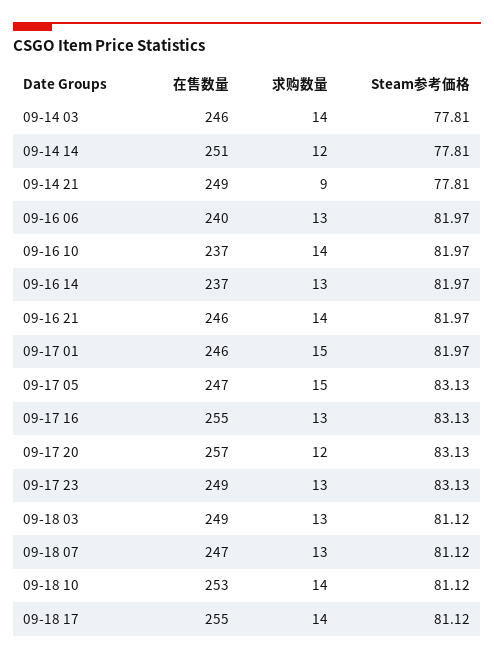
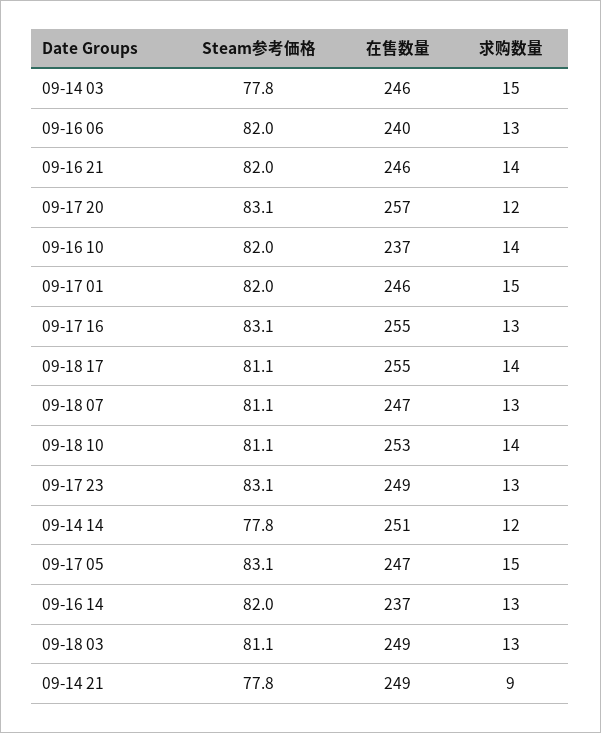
  {
    "在售数量": {
      "09-14 03": 246,
      "09-14 14": 251,
      "09-14 21": 249,
      "09-16 06": 240,
      "09-16 10": 237,
      "09-16 14": 237,
      "09-16 21": 246,
      "09-17 01": 246,
      "09-17 05": 247,
      "09-17 16": 255,
      "09-17 20": 257,
      "09-17 23": 249,
      "09-18 03": 249,
      "09-18 07": 247,
      "09-18 10": 253,
      "09-18 17": 255
    },
    "求购数量": {
-     "09-14 03": 14,
+     "09-14 03": 15,
      "09-14 14": 12,
      "09-14 21": 9,
      "09-16 06": 13,
      "09-16 10": 14,
      "09-16 14": 13,
      "09-16 21": 14,
      "09-17 01": 15,
      "09-17 05": 15,
      "09-17 16": 13,
      "09-17 20": 12,
      "09-17 23": 13,
      "09-18 03": 13,
      "09-18 07": 13,
      "09-18 10": 14,
      "09-18 17": 14
    },
    "Steam参考価格": {
      "09-14 03": 77.81,
      "09-14 14": 77.81,
      "09-14 21": 77.81,
      "09-16 06": 81.97,
      "09-16 10": 81.97,
      "09-16 14": 81.97,
      "09-16 21": 81.97,
      "09-17 01": 81.97,
      "09-17 05": 83.13,
      "09-17 16": 83.13,
      "09-17 20": 83.13,
      "09-17 23": 83.13,
      "09-18 03": 81.12,
      "09-18 07": 81.12,
      "09-18 10": 81.12,
      "09-18 17": 81.12
    }
  }

